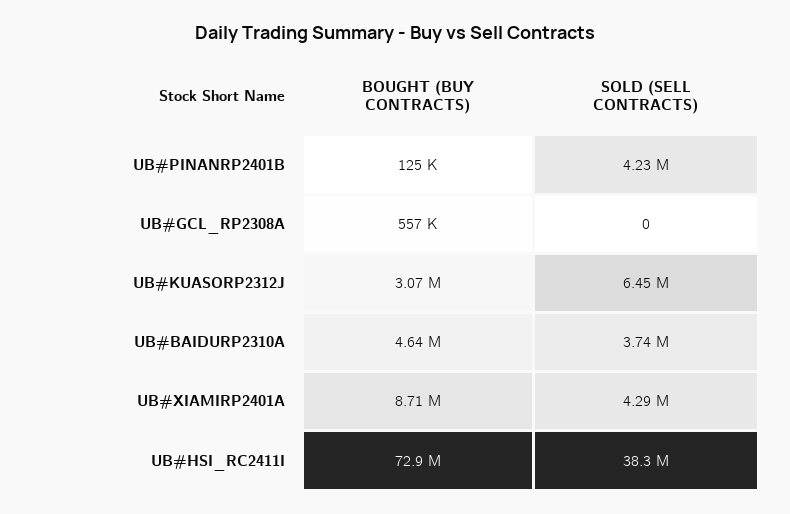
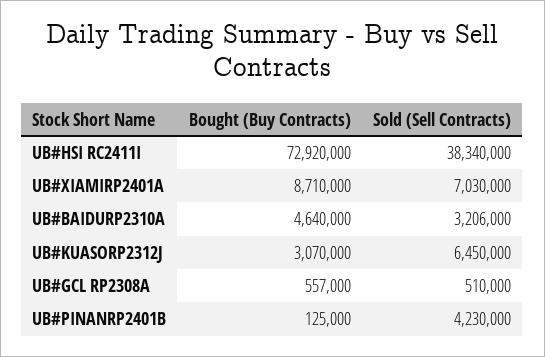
  {
    "BOUGHT (BUY CONTRACTS)": {
      "UB#PINANRP2401B": 125000,
      "UB#GCL_RP2308A": 557000,
      "UB#KUASORP2312J": 3070000,
      "UB#BAIDURP2310A": 4640000,
      "UB#XIAMIRP2401A": 8710000,
      "UB#HSI_RC2411I": 72920000
    },
    "SOLD (SELL CONTRACTS)": {
      "UB#PINANRP2401B": 4230000,
-     "UB#GCL_RP2308A": 0,
+     "UB#GCL_RP2308A": 510000,
      "UB#KUASORP2312J": 6450000,
-     "UB#BAIDURP2310A": 3740000,
+     "UB#BAIDURP2310A": 3206000,
-     "UB#XIAMIRP2401A": 4290000,
+     "UB#XIAMIRP2401A": 7030000,
      "UB#HSI_RC2411I": 38340000
    }
  }

